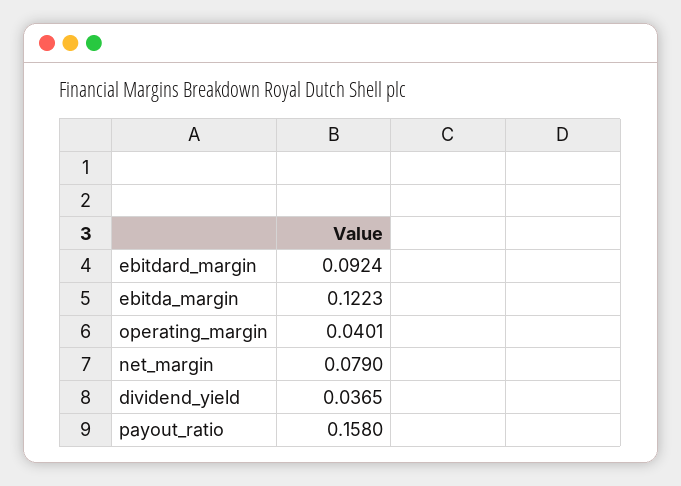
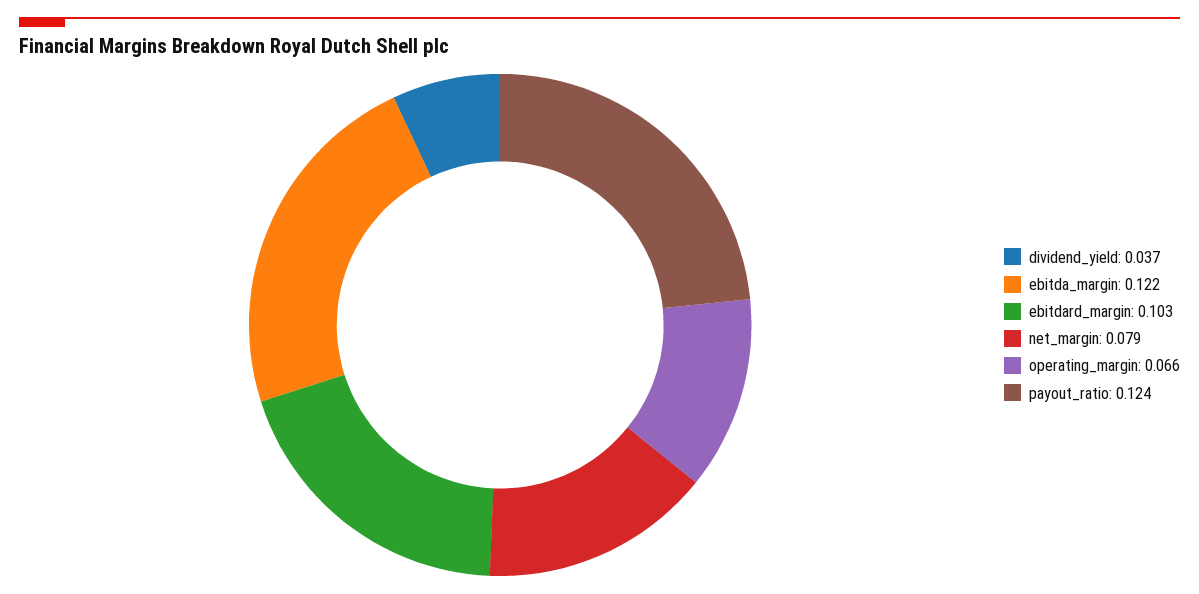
  {
-   "ebitdard_margin": 0.0924,
+   "ebitdard_margin": 0.103,
    "ebitda_margin": 0.1223,
-   "operating_margin": 0.0401,
+   "operating_margin": 0.066,
    "net_margin": 0.079,
    "dividend_yield": 0.0365,
-   "payout_ratio": 0.158
+   "payout_ratio": 0.124
  }

